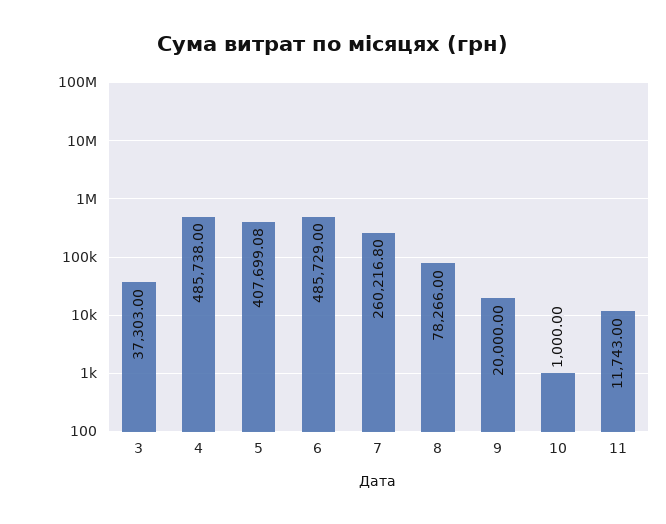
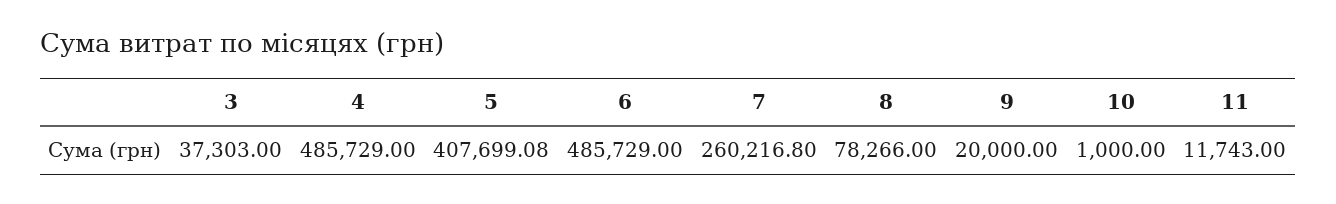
  {
    "3": 37303,
-   "4": 485738,
+   "4": 485729,
    "5": 407699.08,
    "6": 485729,
    "7": 260216.8,
    "8": 78266,
    "9": 20000,
    "10": 1000,
    "11": 11743
  }

